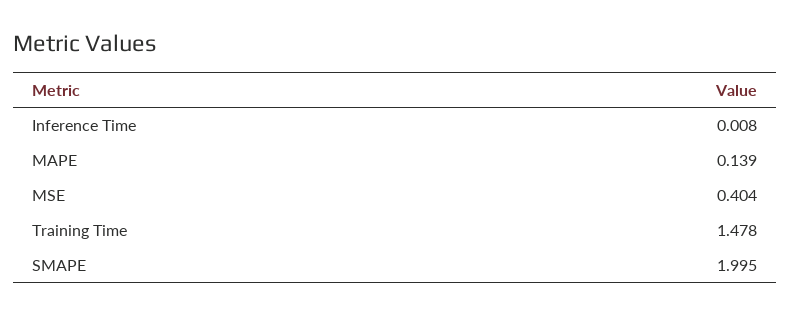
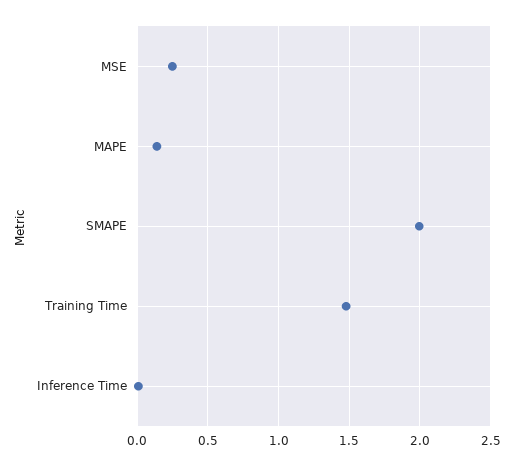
  {
    "Inference Time": 0.008,
    "MAPE": 0.139,
-   "MSE": 0.404,
+   "MSE": 0.25,
    "Training Time": 1.478,
    "SMAPE": 1.995
  }

